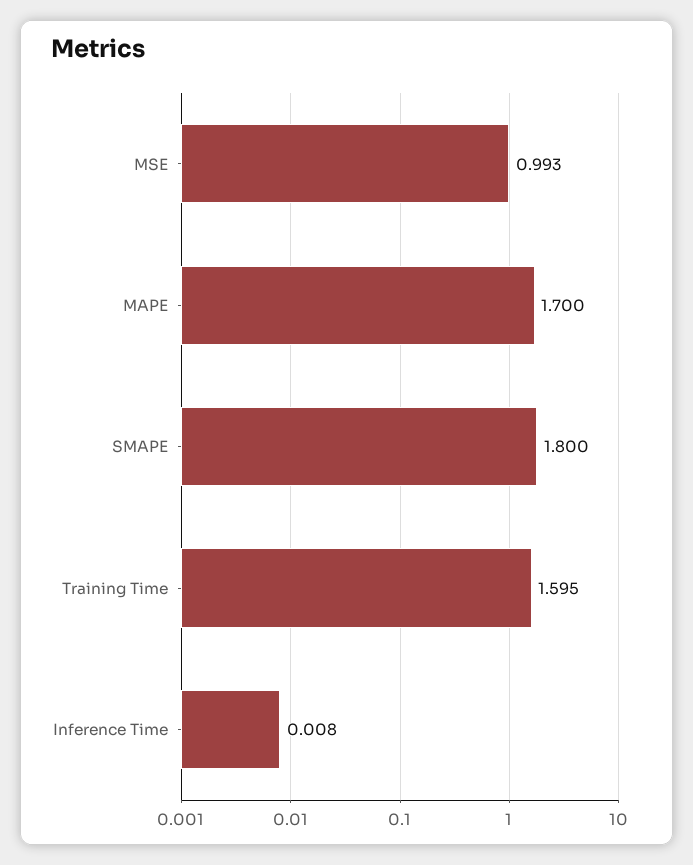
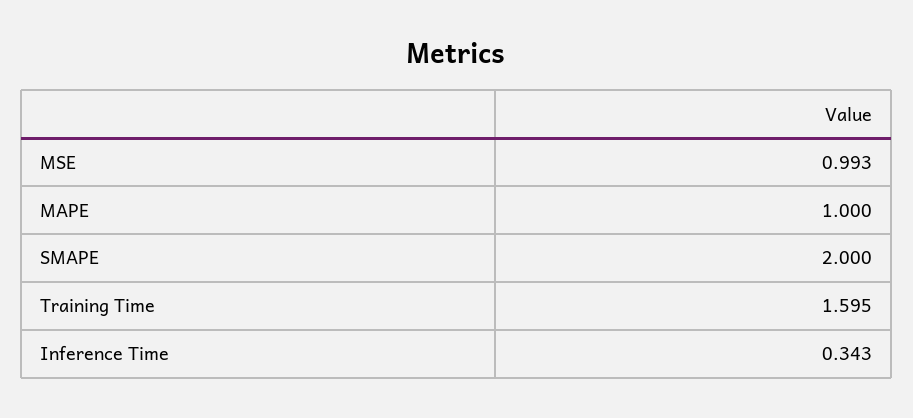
  {
    "MSE": 0.993,
-   "MAPE": 1.7,
+   "MAPE": 1,
-   "SMAPE": 1.8,
+   "SMAPE": 2,
    "Training Time": 1.595,
-   "Inference Time": 0.008
+   "Inference Time": 0.343
  }

